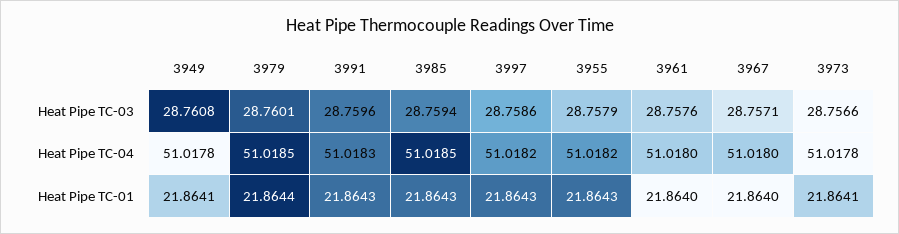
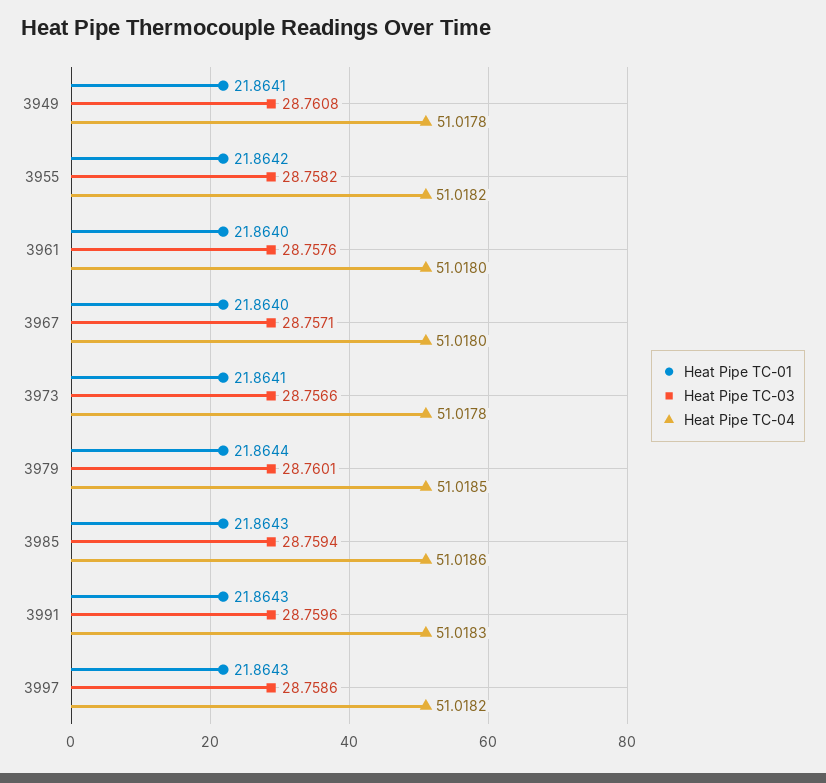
  {
    "Heat Pipe TC-03": {
      "3949": 28.7608,
      "3979": 28.7601,
      "3991": 28.7596,
      "3985": 28.7594,
      "3997": 28.7586,
-     "3955": 28.7579,
+     "3955": 28.7582,
      "3961": 28.7576,
      "3967": 28.7571,
      "3973": 28.7566
    },
    "Heat Pipe TC-04": {
      "3949": 51.0178,
      "3979": 51.0185,
      "3991": 51.0183,
-     "3985": 51.0185,
+     "3985": 51.0186,
      "3997": 51.0182,
      "3955": 51.0182,
      "3961": 51.018,
      "3967": 51.018,
      "3973": 51.0178
    },
    "Heat Pipe TC-01": {
      "3949": 21.8641,
      "3979": 21.8644,
      "3991": 21.8643,
      "3985": 21.8643,
      "3997": 21.8643,
-     "3955": 21.8643,
+     "3955": 21.8642,
      "3961": 21.864,
      "3967": 21.864,
      "3973": 21.8641
    }
  }

